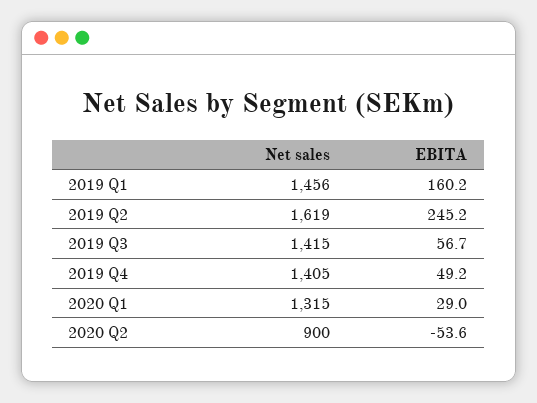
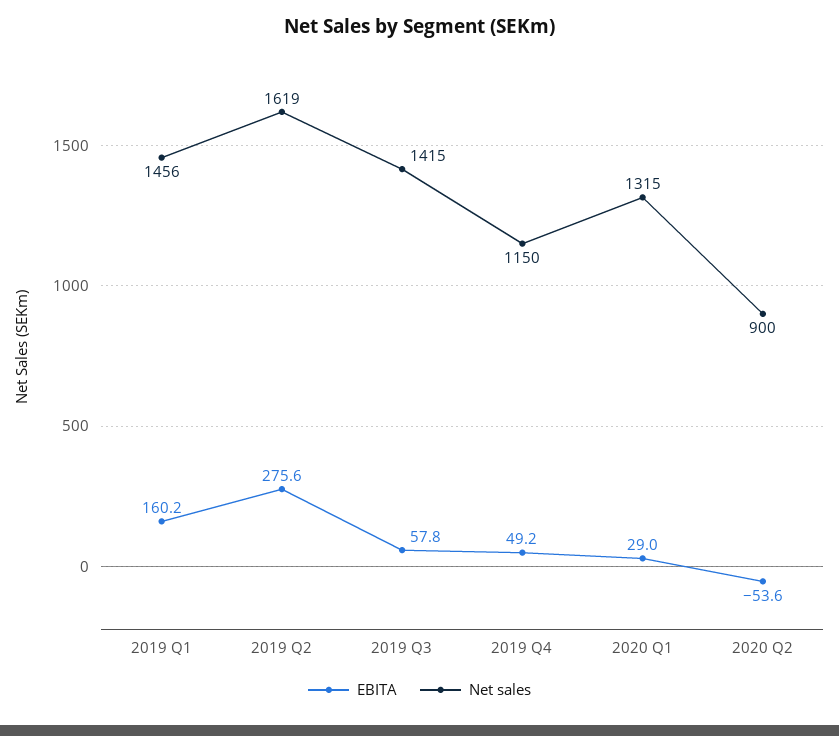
  {
    "Net sales": {
      "2019 Q1": 1456,
      "2019 Q2": 1619,
      "2019 Q3": 1415,
-     "2019 Q4": 1405,
+     "2019 Q4": 1150,
      "2020 Q1": 1315,
      "2020 Q2": 900
    },
    "EBITA": {
      "2019 Q1": 160.2,
-     "2019 Q2": 245.2,
+     "2019 Q2": 275.6,
-     "2019 Q3": 56.7,
+     "2019 Q3": 57.8,
      "2019 Q4": 49.2,
      "2020 Q1": 29,
      "2020 Q2": -53.6
    }
  }

